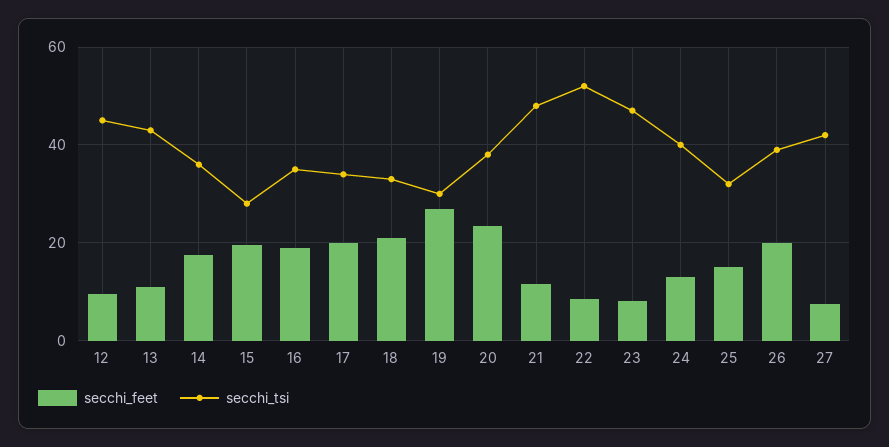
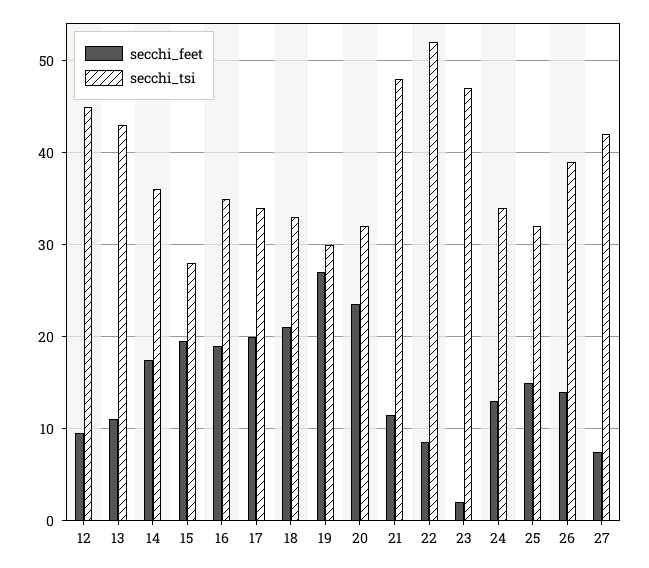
  {
    "secchi_feet": {
      "12": 10,
      "13": 11,
      "14": 18,
      "15": 20,
      "16": 19,
      "17": 20,
      "18": 21,
      "19": 27,
      "20": 24,
      "21": 12,
      "22": 9,
-     "23": 8,
+     "23": 2,
      "24": 13,
      "25": 15,
-     "26": 20,
+     "26": 14,
      "27": 8
    },
    "secchi_tsi": {
      "12": 45,
      "13": 43,
      "14": 36,
      "15": 28,
      "16": 35,
      "17": 34,
      "18": 33,
      "19": 30,
-     "20": 38,
+     "20": 32,
      "21": 48,
      "22": 52,
      "23": 47,
-     "24": 40,
+     "24": 34,
      "25": 32,
      "26": 39,
      "27": 42
    }
  }

